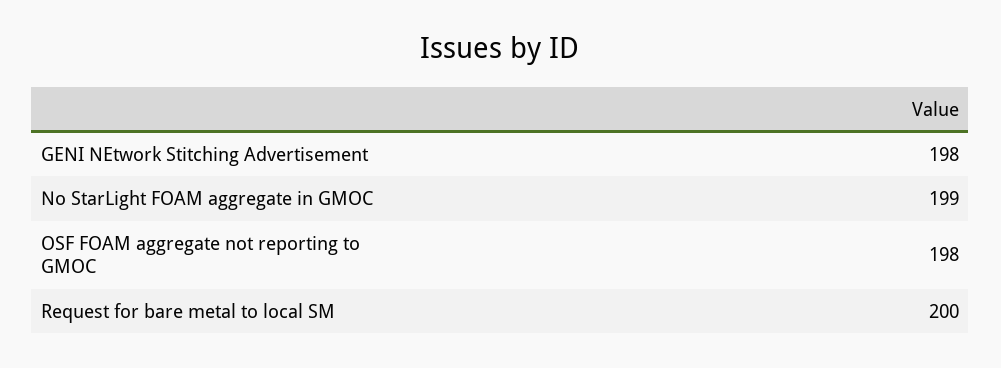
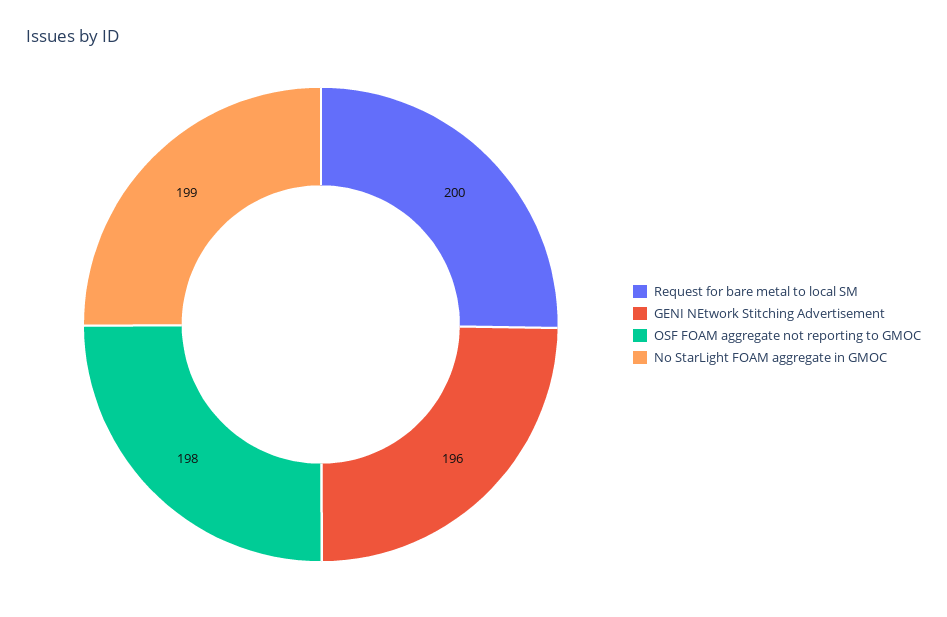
  {
-   "GENI NEtwork Stitching Advertisement": 198,
+   "GENI NEtwork Stitching Advertisement": 196,
    "No StarLight FOAM aggregate in GMOC": 199,
    "OSF FOAM aggregate not reporting to GMOC": 198,
    "Request for bare metal to local SM": 200
  }

